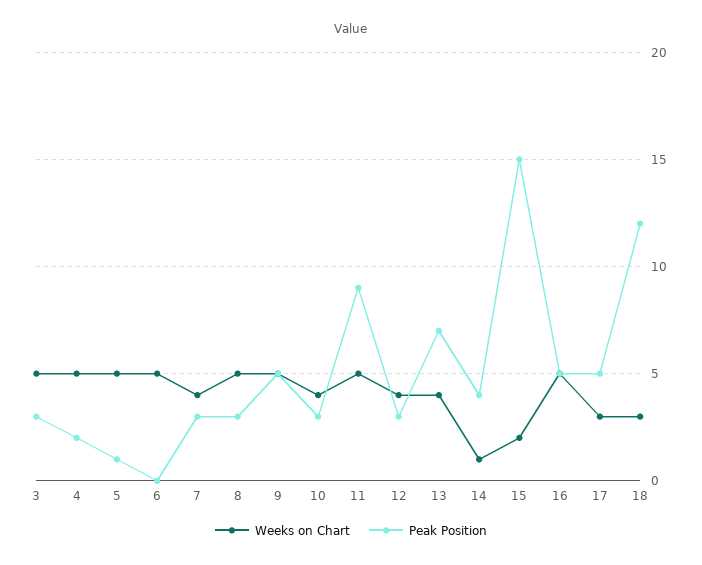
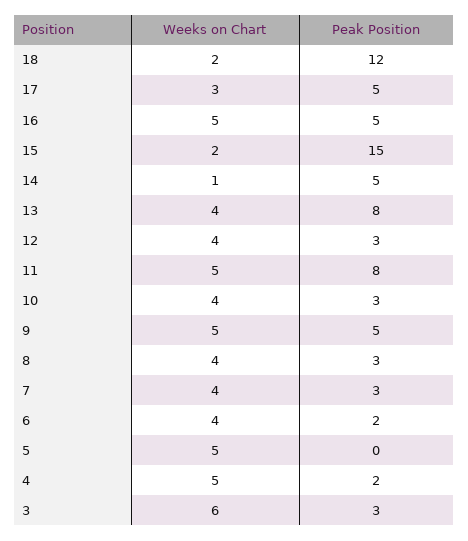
  {
    "Weeks on Chart": {
-     "3": 5,
+     "3": 6,
      "4": 5,
      "5": 5,
-     "6": 5,
+     "6": 4,
      "7": 4,
-     "8": 5,
+     "8": 4,
      "9": 5,
      "10": 4,
      "11": 5,
      "12": 4,
      "13": 4,
      "14": 1,
      "15": 2,
      "16": 5,
      "17": 3,
-     "18": 3
+     "18": 2
    },
    "Peak Position": {
      "3": 3,
      "4": 2,
-     "5": 1,
+     "5": 0,
-     "6": 0,
+     "6": 2,
      "7": 3,
      "8": 3,
      "9": 5,
      "10": 3,
-     "11": 9,
+     "11": 8,
      "12": 3,
-     "13": 7,
+     "13": 8,
-     "14": 4,
+     "14": 5,
      "15": 15,
      "16": 5,
      "17": 5,
      "18": 12
    }
  }

